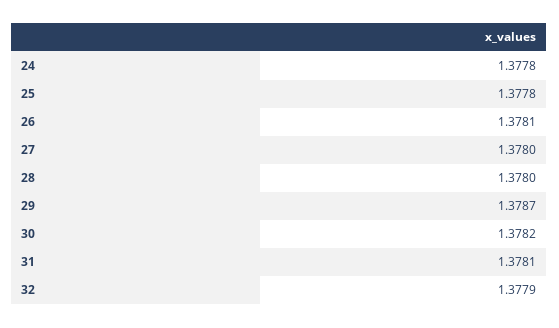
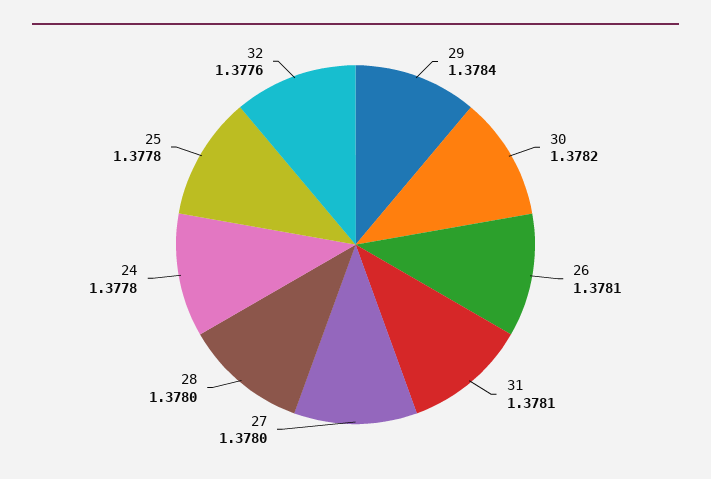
  {
    "24": 1.3778,
    "25": 1.3778,
    "26": 1.3781,
    "27": 1.378,
    "28": 1.378,
-   "29": 1.3787,
+   "29": 1.3784,
    "30": 1.3782,
    "31": 1.3781,
-   "32": 1.3779
+   "32": 1.3776
  }

